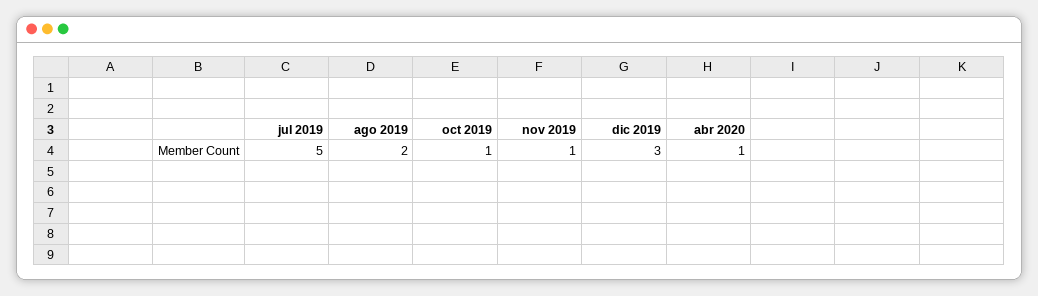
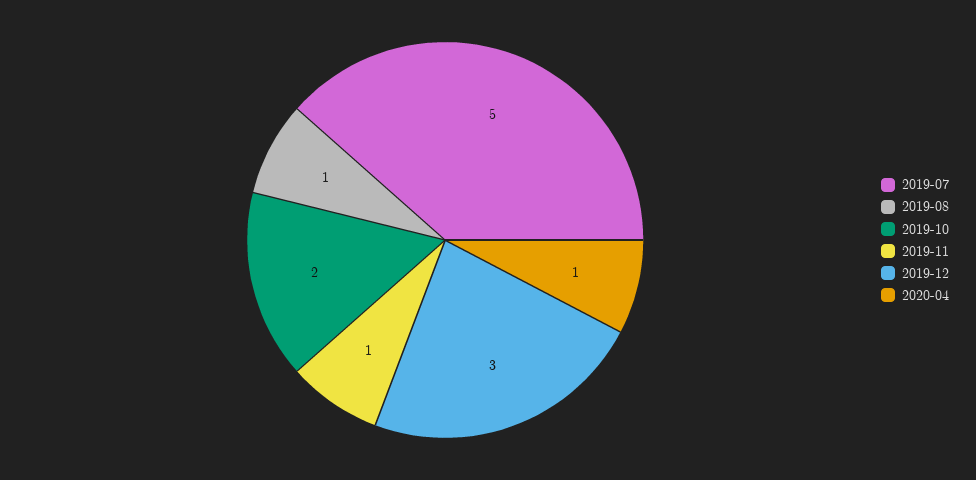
  {
    "jul 2019": 5,
-   "ago 2019": 2,
+   "ago 2019": 1,
-   "oct 2019": 1,
+   "oct 2019": 2,
    "nov 2019": 1,
    "dic 2019": 3,
    "abr 2020": 1
  }

